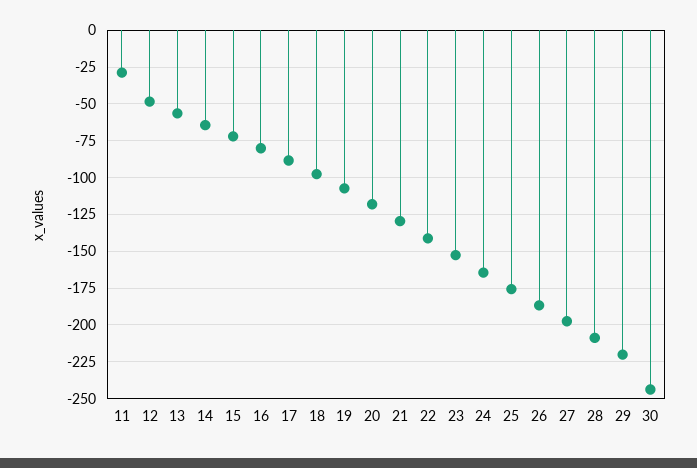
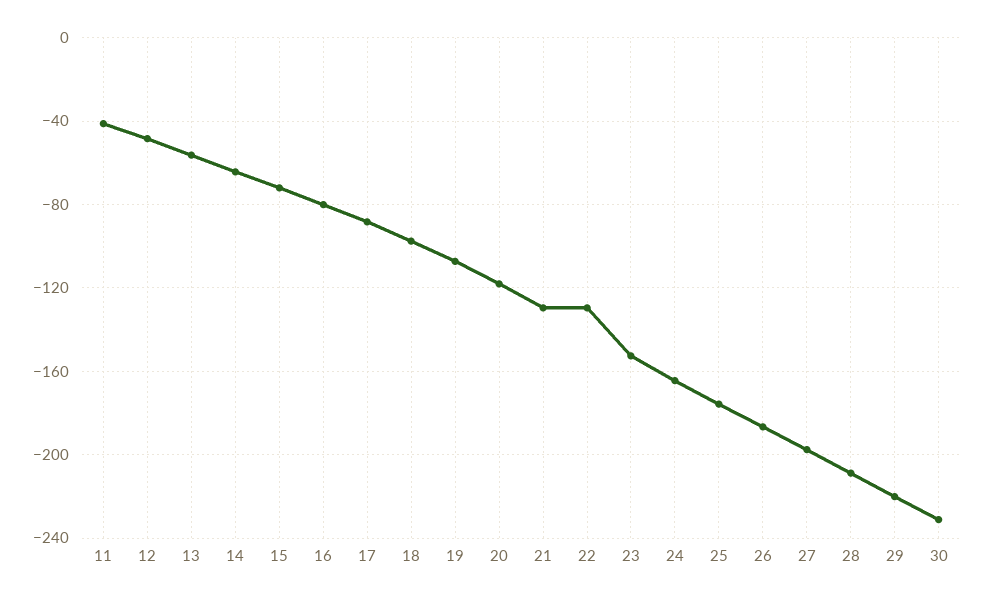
  {
-   "11": -30,
+   "11": -40,
    "12": -50,
    "13": -55,
    "14": -65,
    "15": -70,
    "16": -80,
    "17": -90,
    "18": -100,
    "19": -105,
    "20": -120,
    "21": -130,
-   "22": -140,
+   "22": -130,
    "23": -155,
    "24": -165,
    "25": -175,
    "26": -185,
    "27": -200,
    "28": -210,
    "29": -220,
-   "30": -245
+   "30": -230
  }

